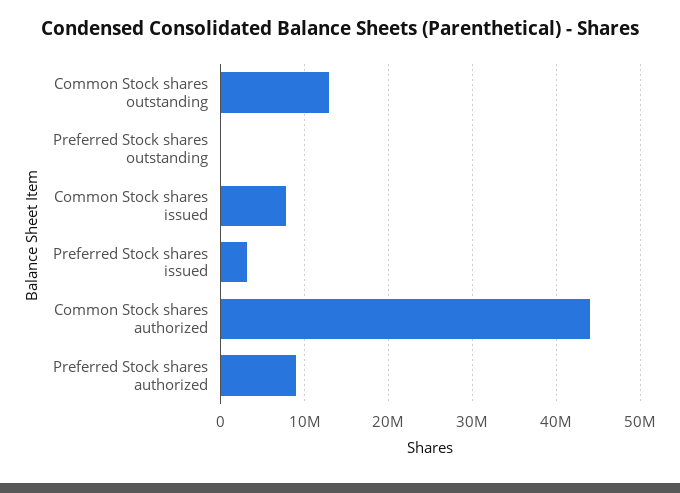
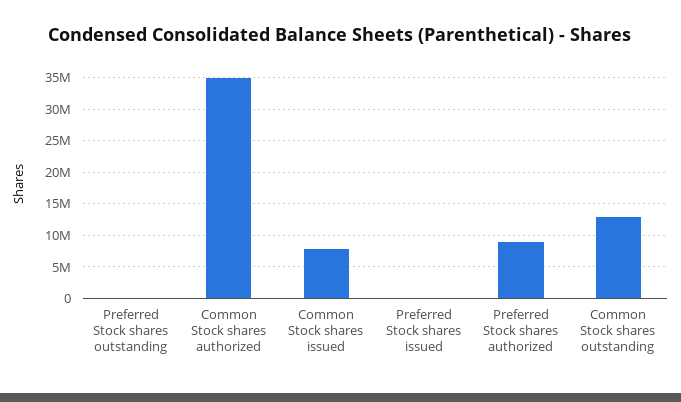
  {
    "Common Stock shares outstanding": 13000000,
    "Preferred Stock shares outstanding": 0,
    "Common Stock shares issued": 8000000,
-   "Preferred Stock shares issued": 3000000,
+   "Preferred Stock shares issued": 0,
-   "Common Stock shares authorized": 44000000,
+   "Common Stock shares authorized": 35000000,
    "Preferred Stock shares authorized": 9000000
  }

